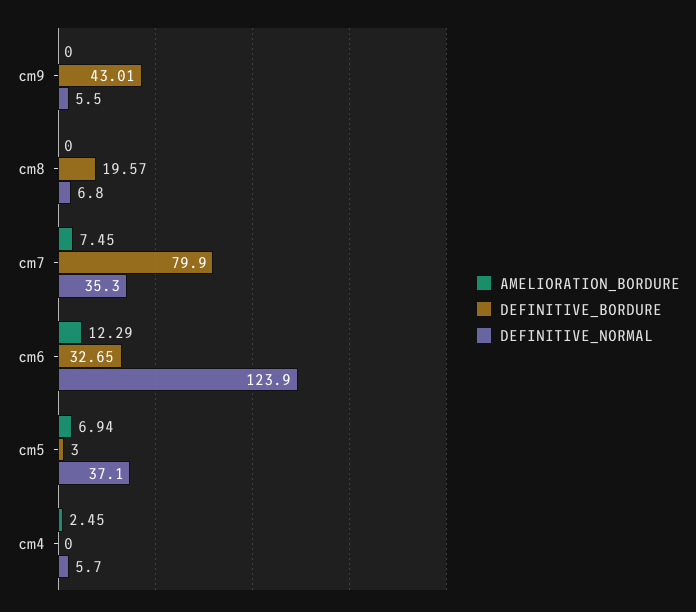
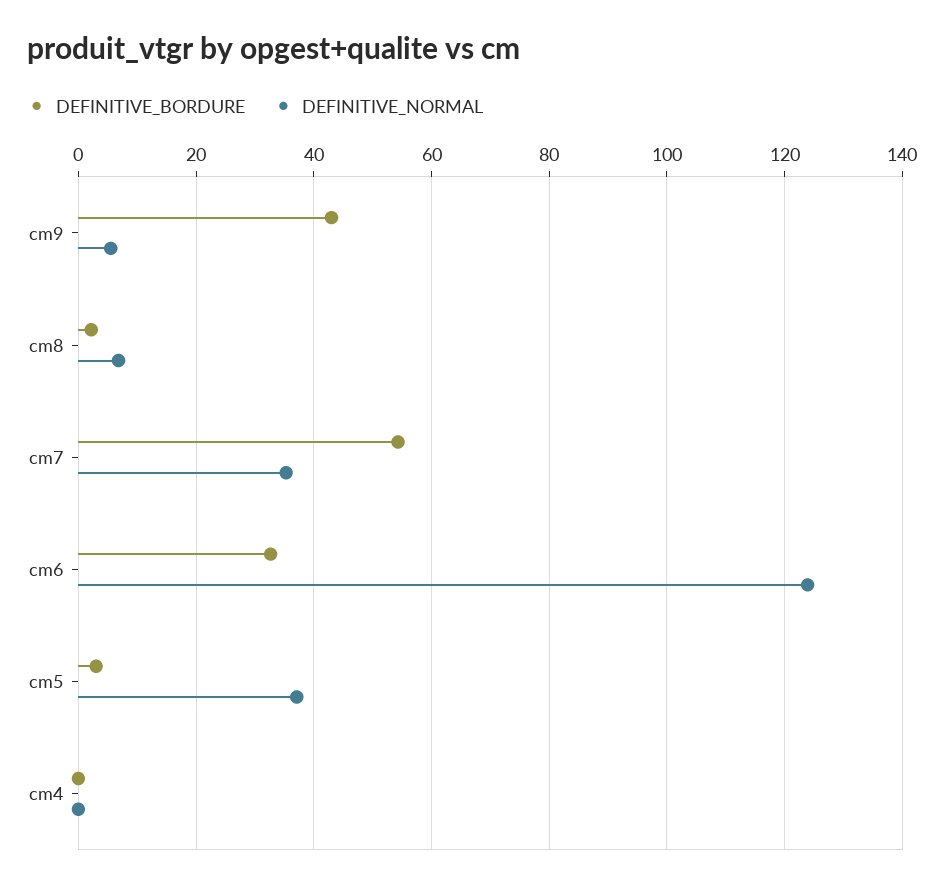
  {
-   "AMELIORATION_BORDURE": {
-     "cm9": 0,
-     "cm8": 0,
-     "cm7": 7.45,
-     "cm6": 12.29,
-     "cm5": 6.94,
-     "cm4": 2.45
-   },
    "DEFINITIVE_BORDURE": {
      "cm9": 43.01,
-     "cm8": 19.57,
+     "cm8": 2,
-     "cm7": 79.9,
+     "cm7": 54,
      "cm6": 32.65,
      "cm5": 3,
      "cm4": 0
    },
    "DEFINITIVE_NORMAL": {
      "cm9": 5.5,
      "cm8": 6.8,
      "cm7": 35.3,
      "cm6": 123.9,
      "cm5": 37.1,
-     "cm4": 5.7
+     "cm4": 0
    }
  }

